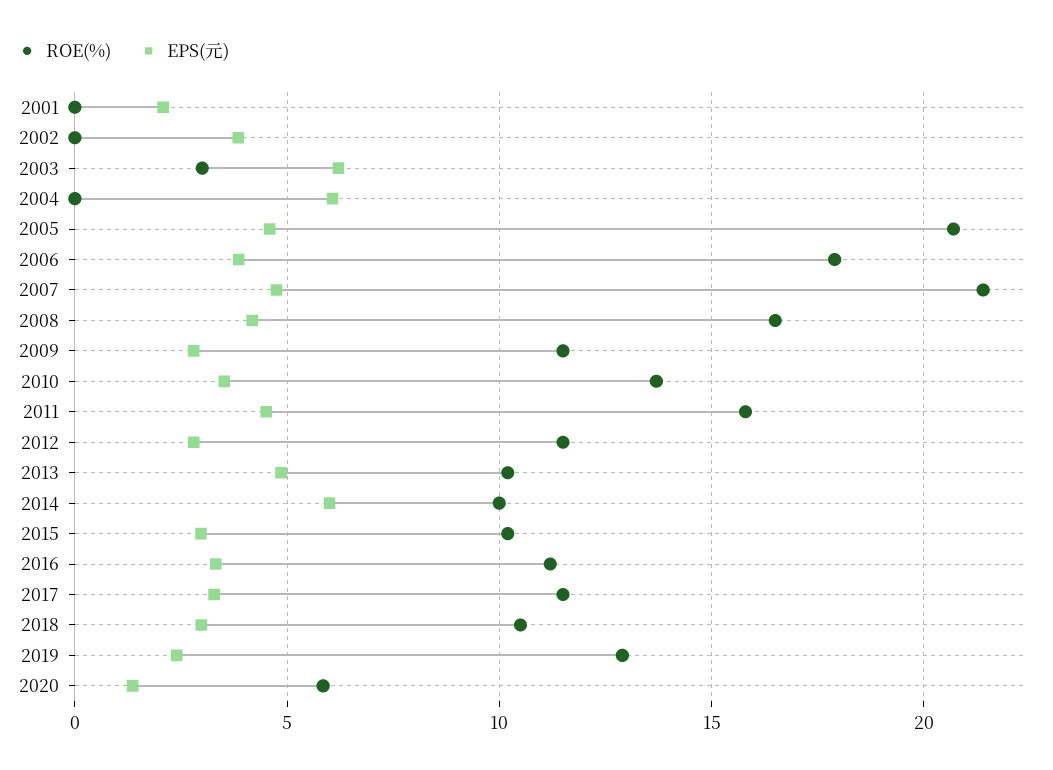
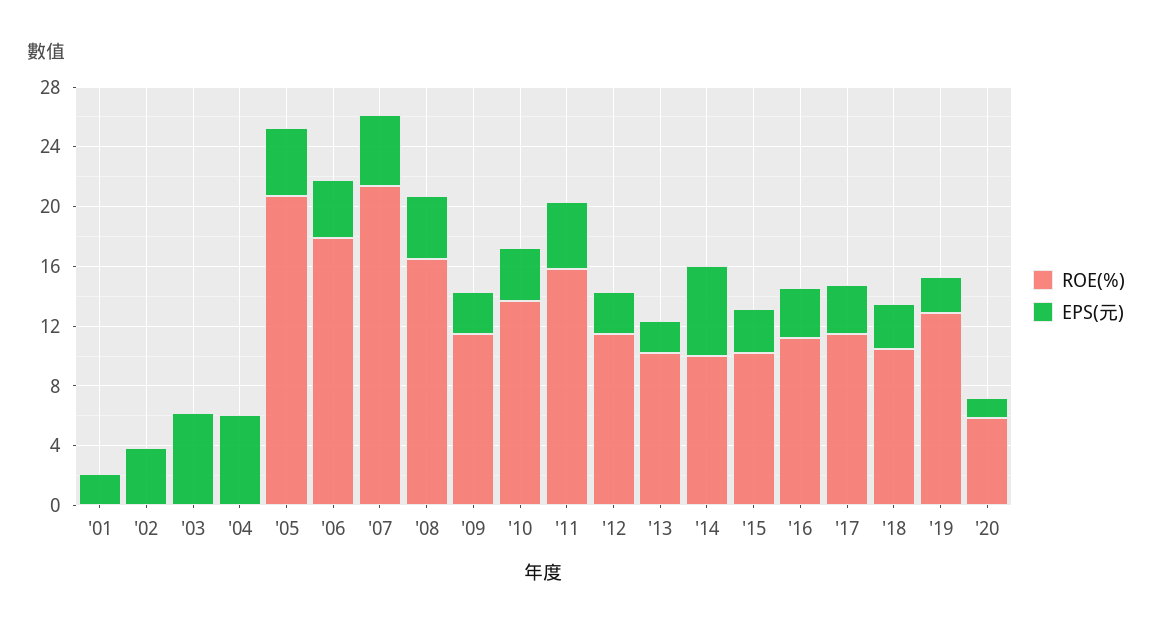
  {
    "ROE(%)": {
      "2001": 0,
      "2002": 0,
-     "2003": 3,
+     "2003": 0,
      "2004": 0,
      "2005": 20.5,
      "2006": 18,
      "2007": 21.5,
      "2008": 16.5,
      "2009": 11.5,
      "2010": 13.5,
      "2011": 16,
      "2012": 11.5,
      "2013": 10,
      "2014": 10,
      "2015": 10,
      "2016": 11,
      "2017": 11.5,
      "2018": 10.5,
      "2019": 13,
      "2020": 6
    },
    "EPS(元)": {
      "2001": 2,
      "2002": 4,
      "2003": 6,
      "2004": 6,
      "2005": 4.5,
      "2006": 4,
      "2007": 5,
      "2008": 4,
      "2009": 3,
      "2010": 3.5,
      "2011": 4.5,
      "2012": 3,
-     "2013": 5,
+     "2013": 2,
      "2014": 6,
      "2015": 3,
      "2016": 3.5,
      "2017": 3.5,
      "2018": 3,
      "2019": 2.5,
      "2020": 1.5
    }
  }

